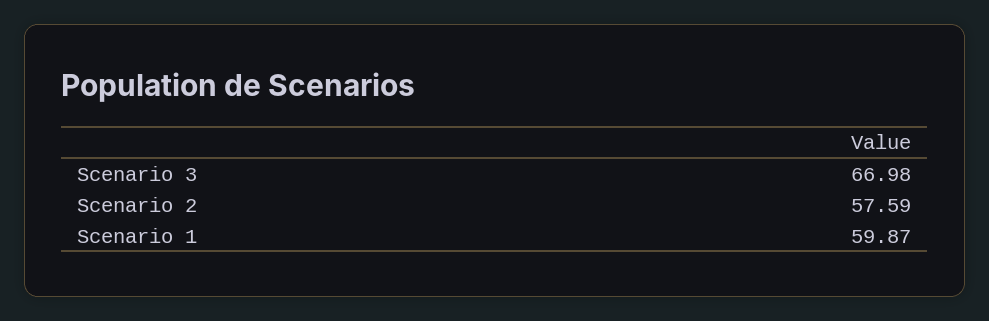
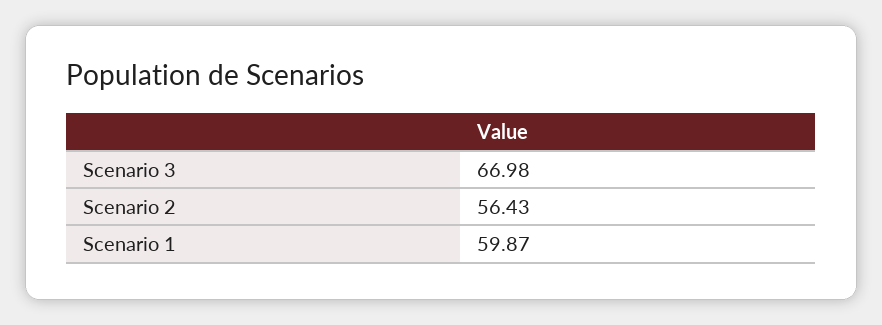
  {
    "Scenario 3": 66.98,
-   "Scenario 2": 57.59,
+   "Scenario 2": 56.43,
    "Scenario 1": 59.87
  }

